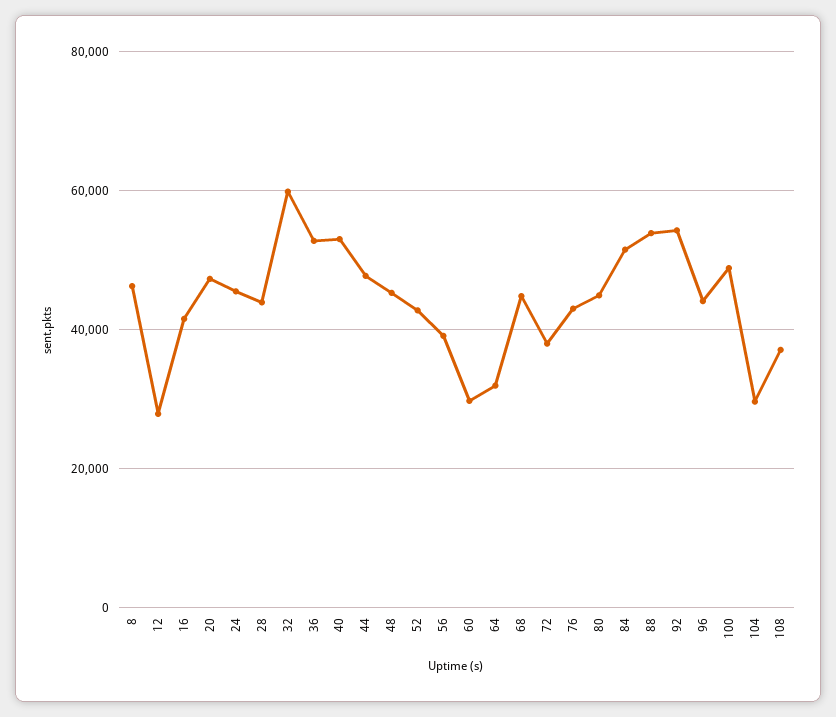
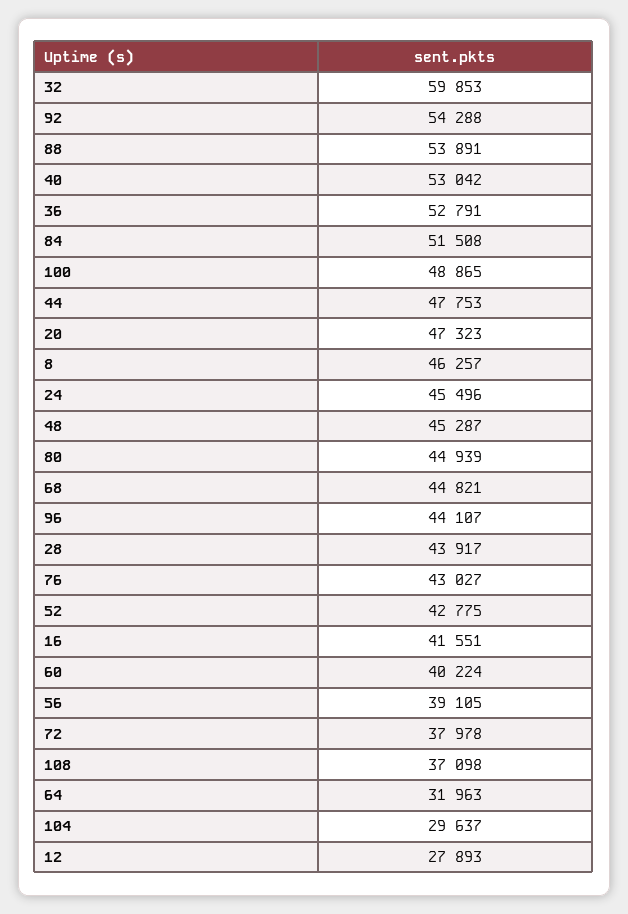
  {
    "8": 46257,
    "12": 27893,
    "16": 41551,
    "20": 47323,
    "24": 45496,
    "28": 43917,
    "32": 59853,
    "36": 52791,
    "40": 53042,
    "44": 47753,
    "48": 45287,
    "52": 42775,
    "56": 39105,
-   "60": 30000,
+   "60": 40224,
    "64": 31963,
    "68": 44821,
    "72": 37978,
    "76": 43027,
    "80": 44939,
    "84": 51508,
    "88": 53891,
    "92": 54288,
    "96": 44107,
    "100": 48865,
    "104": 29637,
    "108": 37098
  }

